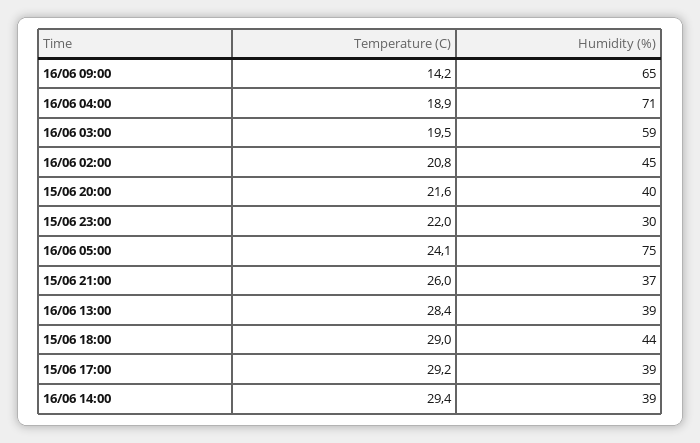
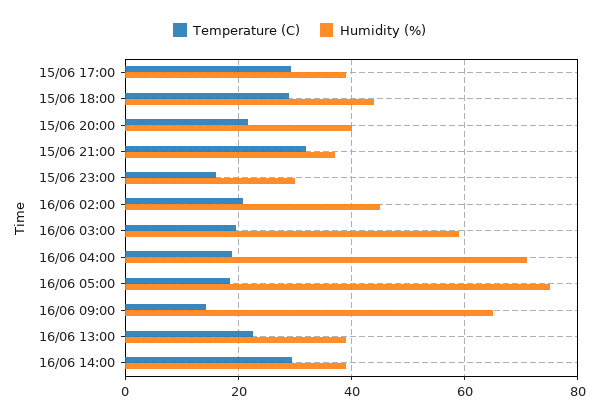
  {
    "Temperature (C)": {
      "16/06 09:00": 14.2,
      "16/06 04:00": 18.9,
      "16/06 03:00": 19.5,
      "16/06 02:00": 20.8,
      "15/06 20:00": 21.6,
-     "15/06 23:00": 22,
+     "15/06 23:00": 16,
-     "16/06 05:00": 24.1,
+     "16/06 05:00": 18,
-     "15/06 21:00": 26,
+     "15/06 21:00": 32,
-     "16/06 13:00": 28.4,
+     "16/06 13:00": 22,
      "15/06 18:00": 29,
      "15/06 17:00": 29.2,
      "16/06 14:00": 29.4
    },
    "Humidity (%)": {
      "16/06 09:00": 65,
      "16/06 04:00": 71,
      "16/06 03:00": 59,
      "16/06 02:00": 45,
      "15/06 20:00": 40,
      "15/06 23:00": 30,
      "16/06 05:00": 75,
      "15/06 21:00": 37,
      "16/06 13:00": 39,
      "15/06 18:00": 44,
      "15/06 17:00": 39,
      "16/06 14:00": 39
    }
  }

